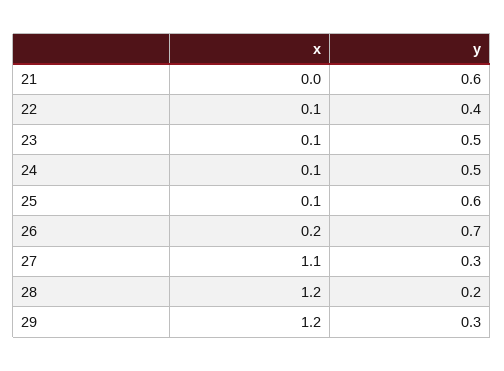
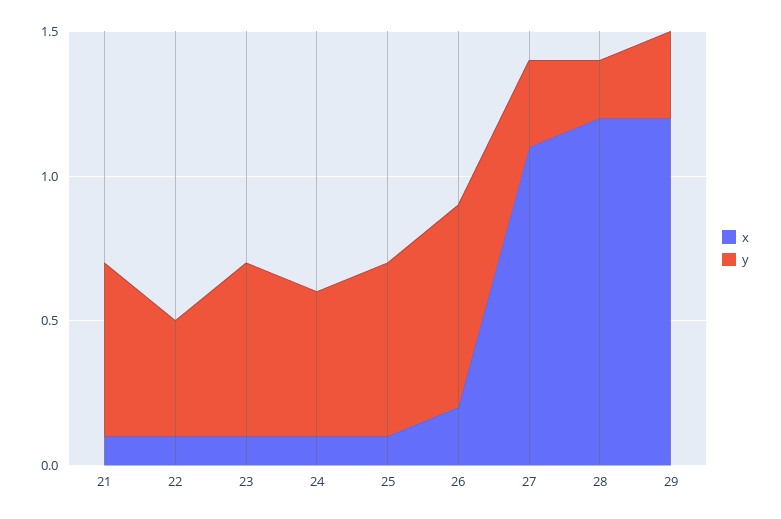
  {
    "x": {
-     "21": 0,
+     "21": 0.1,
      "22": 0.1,
      "23": 0.1,
      "24": 0.1,
      "25": 0.1,
      "26": 0.2,
      "27": 1.1,
      "28": 1.2,
      "29": 1.2
    },
    "y": {
      "21": 0.6,
      "22": 0.4,
-     "23": 0.5,
+     "23": 0.6,
      "24": 0.5,
      "25": 0.6,
      "26": 0.7,
      "27": 0.3,
      "28": 0.2,
      "29": 0.3
    }
  }

